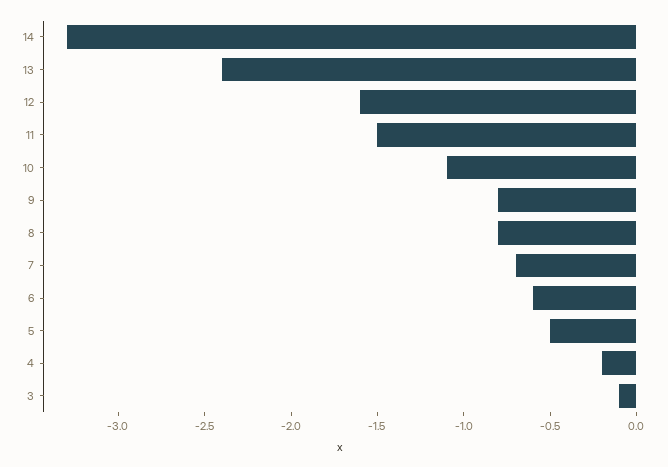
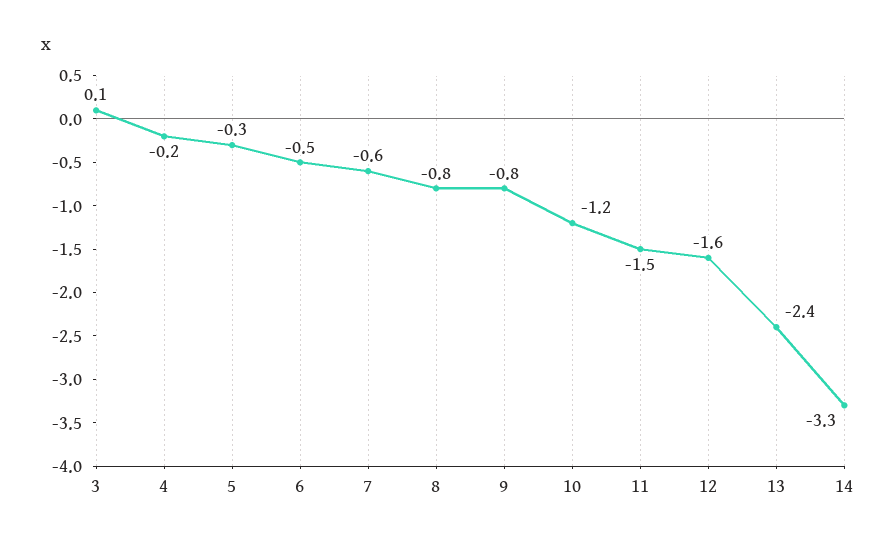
  {
    "14": -3.3,
    "13": -2.4,
    "12": -1.6,
    "11": -1.5,
-   "10": -1.1,
+   "10": -1.2,
    "9": -0.8,
    "8": -0.8,
-   "7": -0.7,
+   "7": -0.6,
-   "6": -0.6,
+   "6": -0.5,
-   "5": -0.5,
+   "5": -0.3,
    "4": -0.2,
-   "3": -0.1
+   "3": 0.1
  }

